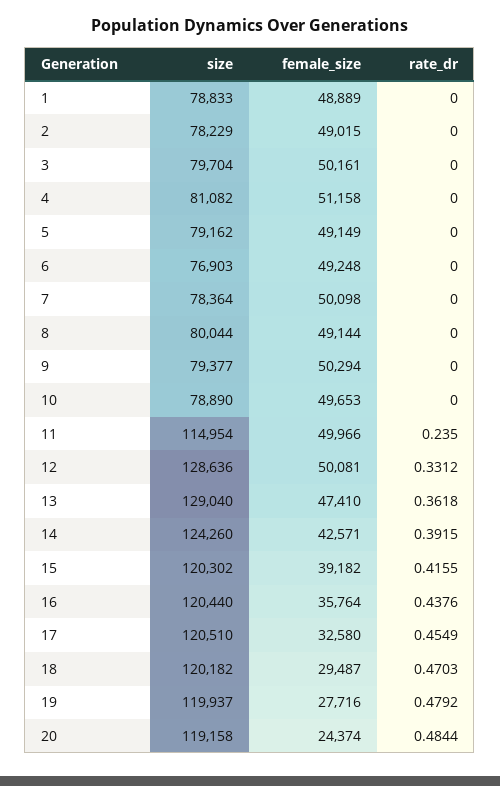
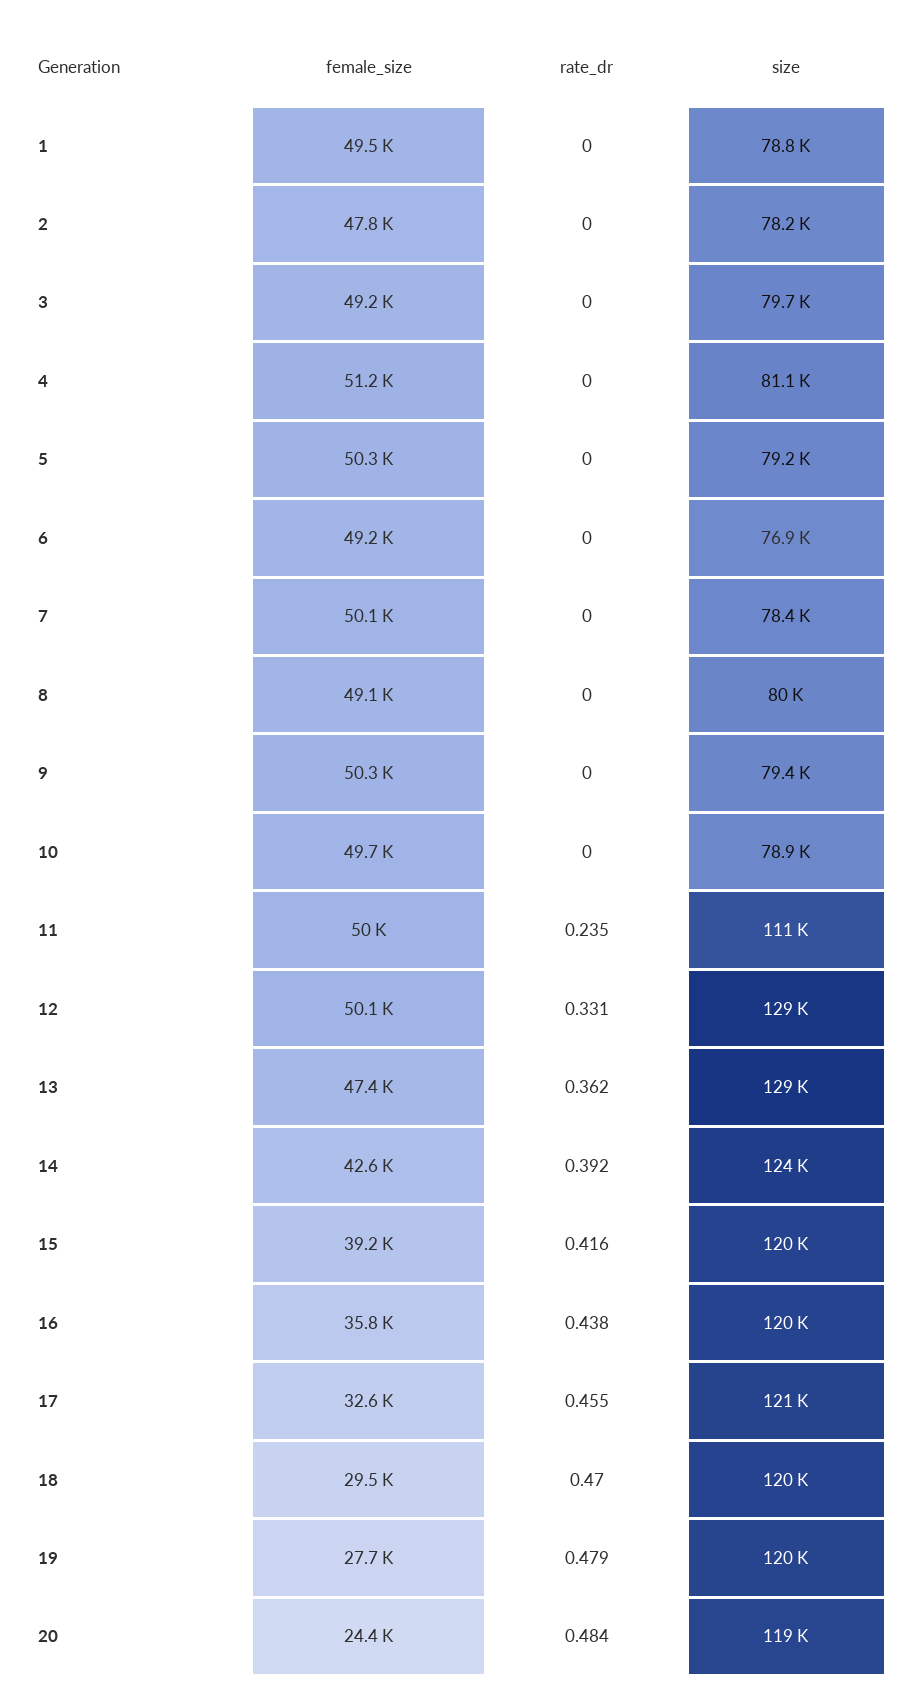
  {
    "size": {
      "1": 78833,
      "2": 78229,
      "3": 79704,
      "4": 81082,
      "5": 79162,
      "6": 76903,
      "7": 78364,
      "8": 80044,
      "9": 79377,
      "10": 78890,
-     "11": 114954,
+     "11": 111000,
      "12": 128636,
      "13": 129040,
      "14": 124260,
      "15": 120302,
      "16": 120440,
      "17": 120510,
      "18": 120182,
      "19": 119937,
      "20": 119158
    },
    "female_size": {
-     "1": 48889,
+     "1": 49500,
-     "2": 49015,
+     "2": 47800,
-     "3": 50161,
+     "3": 49200,
      "4": 51158,
-     "5": 49149,
+     "5": 50300,
      "6": 49248,
      "7": 50098,
      "8": 49144,
      "9": 50294,
      "10": 49653,
      "11": 49966,
      "12": 50081,
      "13": 47410,
      "14": 42571,
      "15": 39182,
      "16": 35764,
      "17": 32580,
      "18": 29487,
      "19": 27716,
      "20": 24374
    },
    "rate_dr": {
      "1": 0,
      "2": 0,
      "3": 0,
      "4": 0,
      "5": 0,
      "6": 0,
      "7": 0,
      "8": 0,
      "9": 0,
      "10": 0,
      "11": 0.235,
      "12": 0.3312,
      "13": 0.3618,
      "14": 0.3915,
      "15": 0.4155,
      "16": 0.4376,
      "17": 0.4549,
      "18": 0.4703,
      "19": 0.4792,
      "20": 0.4844
    }
  }

